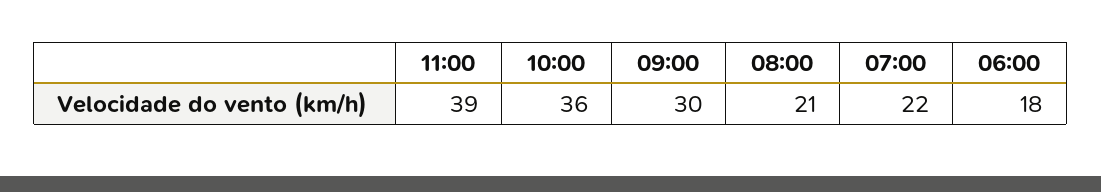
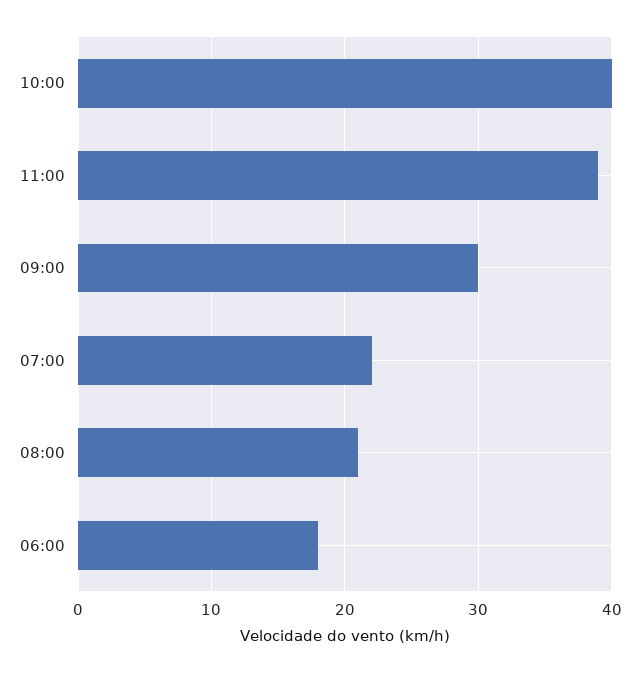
  {
    "11:00": 39,
-   "10:00": 36,
+   "10:00": 40,
    "09:00": 30,
    "08:00": 21,
    "07:00": 22,
    "06:00": 18
  }

